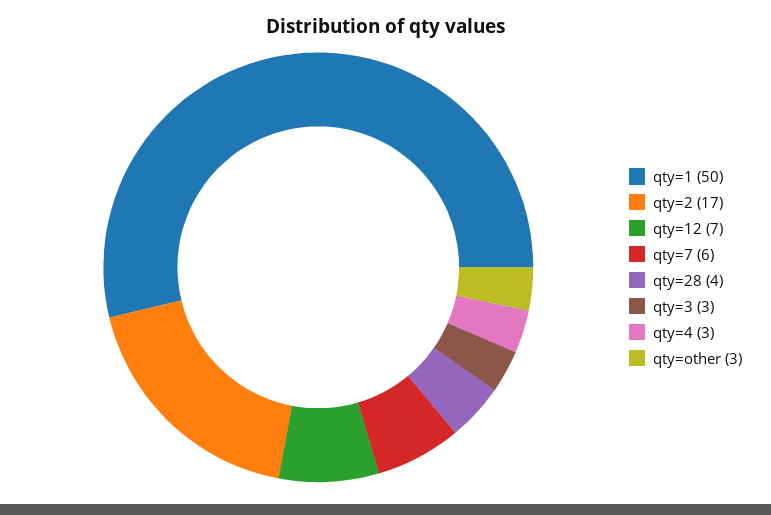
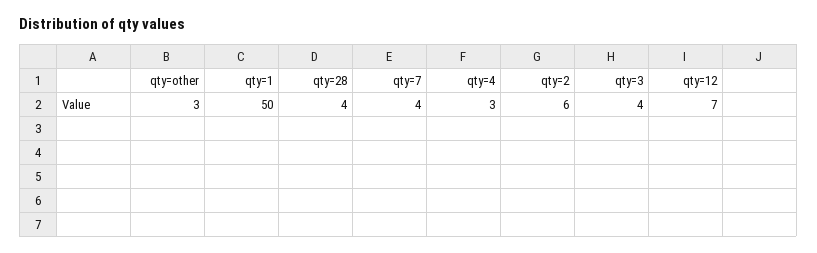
  {
    "qty=1": 50,
-   "qty=2": 17,
+   "qty=2": 6,
    "qty=12": 7,
-   "qty=7": 6,
+   "qty=7": 4,
    "qty=28": 4,
-   "qty=3": 3,
+   "qty=3": 4,
    "qty=4": 3,
    "qty=other": 3
  }

